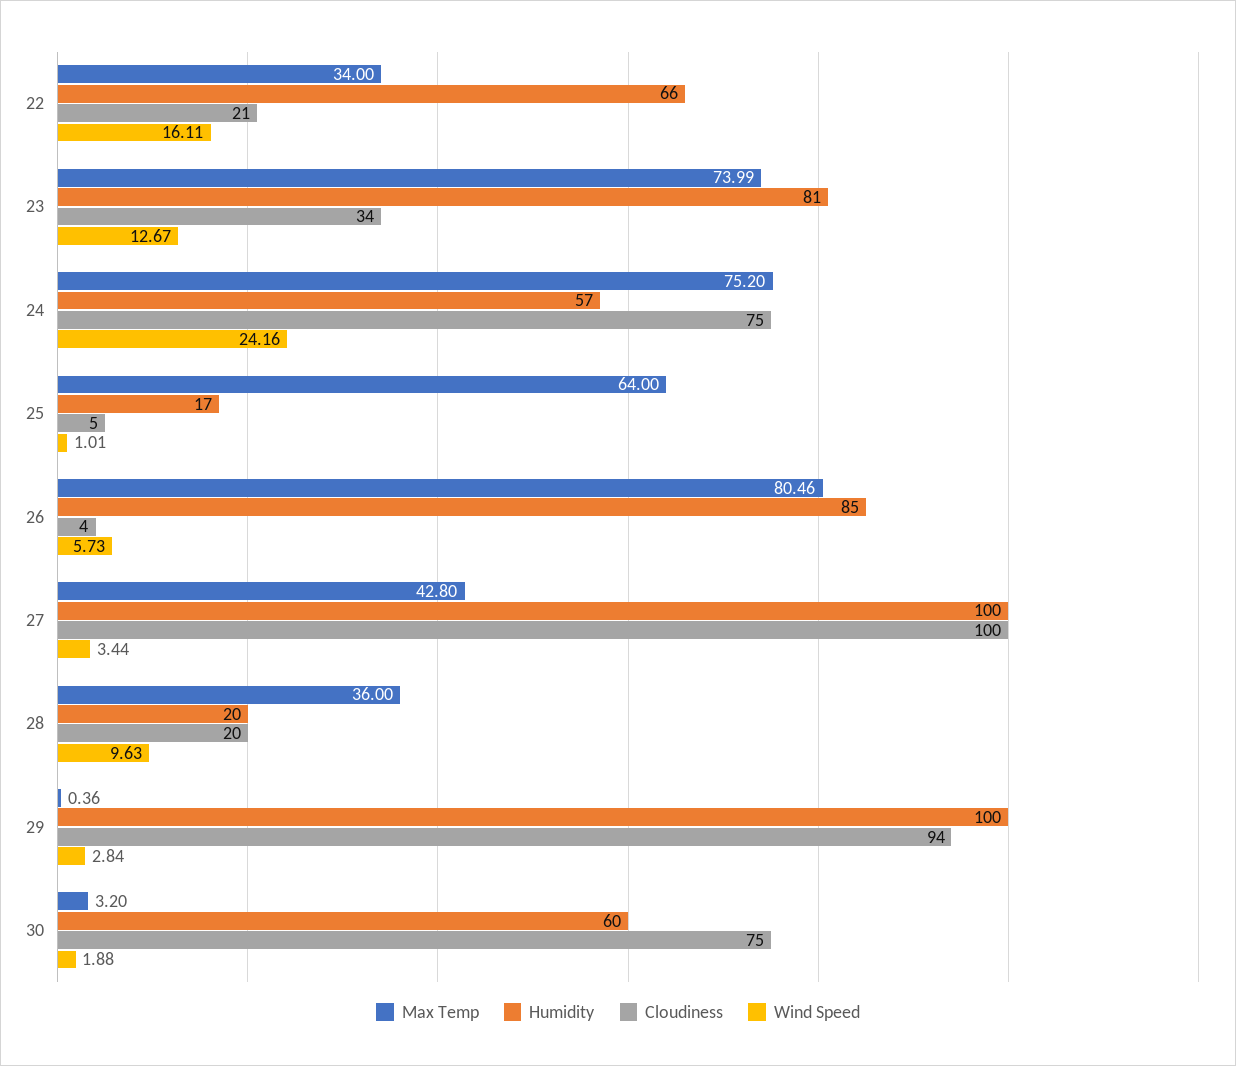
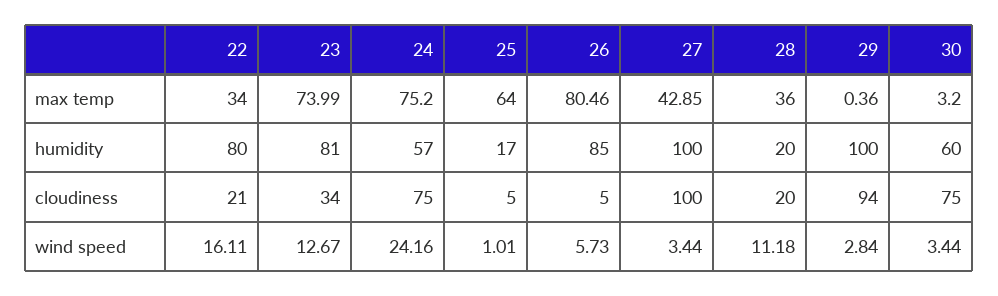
  {
    "Max Temp": {
      "22": 34,
      "23": 73.99,
      "24": 75.2,
      "25": 64,
      "26": 80.46,
-     "27": 42.8,
+     "27": 42.85,
      "28": 36,
      "29": 0.36,
      "30": 3.2
    },
    "Humidity": {
-     "22": 66,
+     "22": 80,
      "23": 81,
      "24": 57,
      "25": 17,
      "26": 85,
      "27": 100,
      "28": 20,
      "29": 100,
      "30": 60
    },
    "Cloudiness": {
      "22": 21,
      "23": 34,
      "24": 75,
      "25": 5,
-     "26": 4,
+     "26": 5,
      "27": 100,
      "28": 20,
      "29": 94,
      "30": 75
    },
    "Wind Speed": {
      "22": 16.11,
      "23": 12.67,
      "24": 24.16,
      "25": 1.01,
      "26": 5.73,
      "27": 3.44,
-     "28": 9.63,
+     "28": 11.18,
      "29": 2.84,
-     "30": 1.88
+     "30": 3.44
    }
  }

